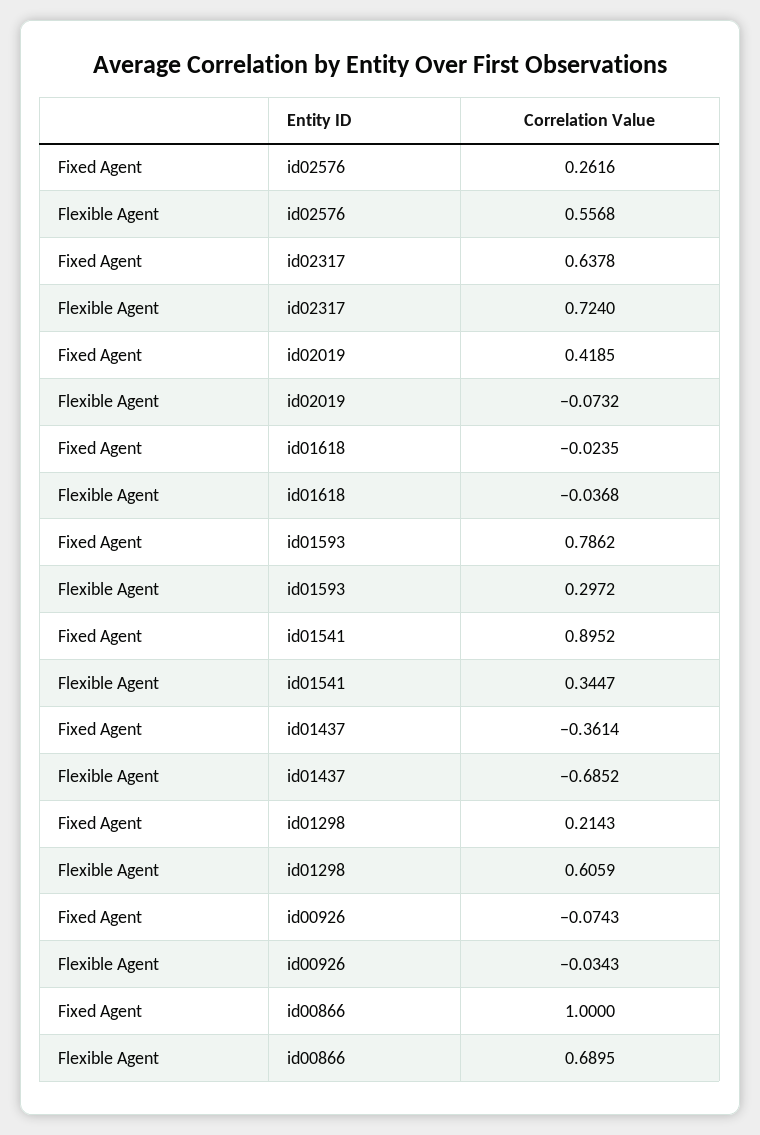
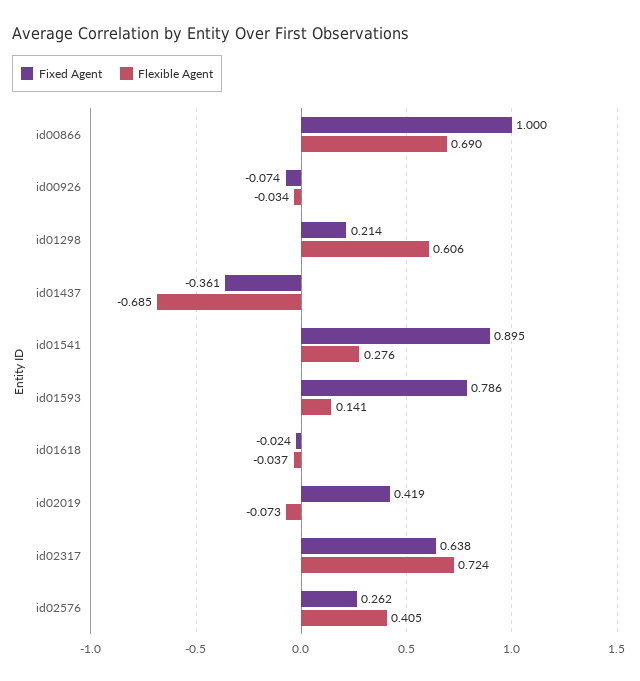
  {
    "Fixed Agent": {
      "id02576": 0.2616,
      "id02317": 0.6378,
      "id02019": 0.4185,
      "id01618": -0.0235,
      "id01593": 0.7862,
      "id01541": 0.8952,
      "id01437": -0.3614,
      "id01298": 0.2143,
      "id00926": -0.0743,
      "id00866": 1
    },
    "Flexible Agent": {
-     "id02576": 0.5568,
+     "id02576": 0.405,
      "id02317": 0.724,
      "id02019": -0.0732,
      "id01618": -0.0368,
-     "id01593": 0.2972,
+     "id01593": 0.141,
-     "id01541": 0.3447,
+     "id01541": 0.276,
      "id01437": -0.6852,
      "id01298": 0.6059,
      "id00926": -0.0343,
      "id00866": 0.6895
    }
  }

